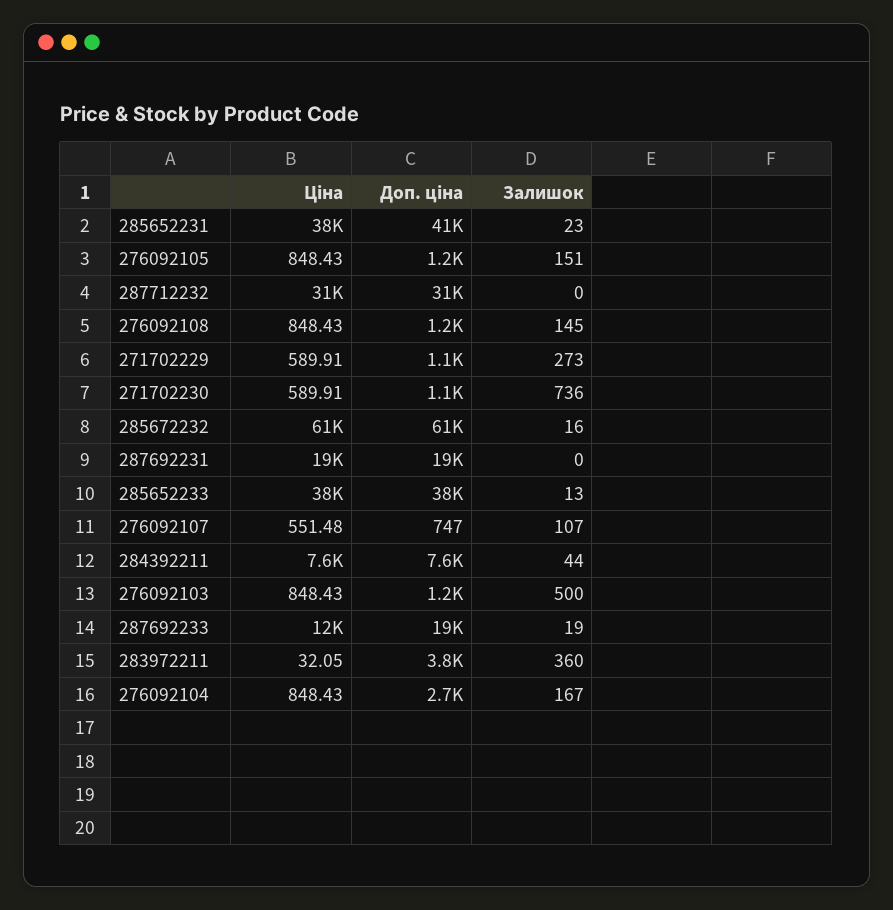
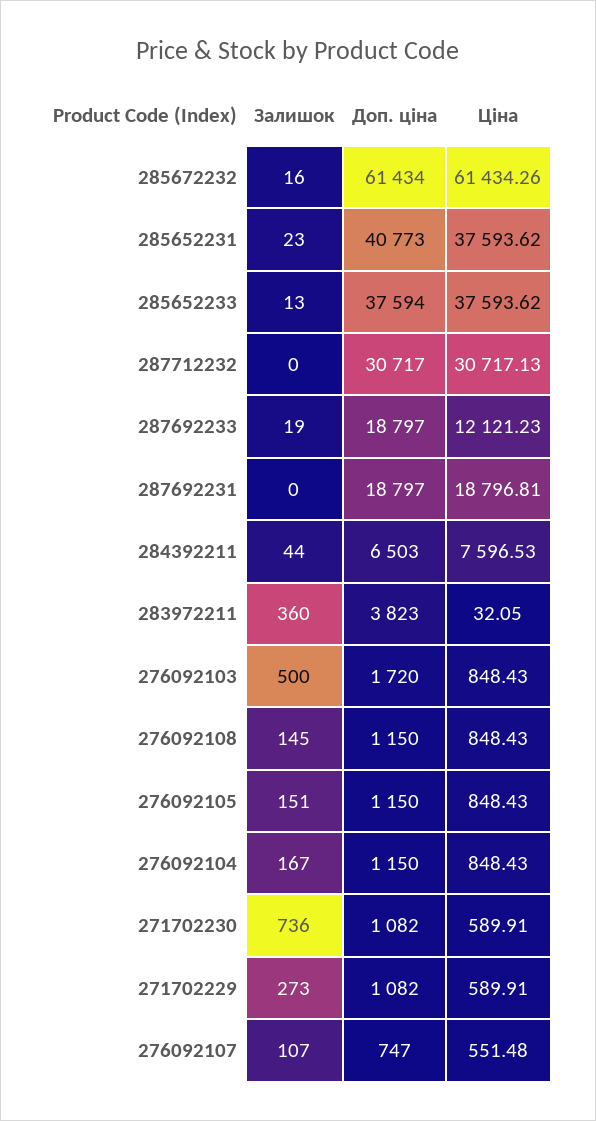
  {
    "Ціна": {
      "285652231": 37593.62,
      "276092105": 848.43,
      "287712232": 30717.13,
      "276092108": 848.43,
      "271702229": 589.91,
      "271702230": 589.91,
      "285672232": 61434.26,
      "287692231": 18796.81,
      "285652233": 37593.62,
      "276092107": 551.48,
      "284392211": 7596.53,
      "276092103": 848.43,
      "287692233": 12121.23,
      "283972211": 32.05,
      "276092104": 848.43
    },
    "Доп. ціна": {
      "285652231": 40773,
      "276092105": 1150,
      "287712232": 30717,
      "276092108": 1150,
      "271702229": 1082,
      "271702230": 1082,
      "285672232": 61434,
      "287692231": 18797,
      "285652233": 37594,
      "276092107": 747,
-     "284392211": 7600,
+     "284392211": 6503,
-     "276092103": 1200,
+     "276092103": 1720,
      "287692233": 18797,
      "283972211": 3823,
-     "276092104": 2700
+     "276092104": 1150
    },
    "Залишок": {
      "285652231": 23,
      "276092105": 151,
      "287712232": 0,
      "276092108": 145,
      "271702229": 273,
      "271702230": 736,
      "285672232": 16,
      "287692231": 0,
      "285652233": 13,
      "276092107": 107,
      "284392211": 44,
      "276092103": 500,
      "287692233": 19,
      "283972211": 360,
      "276092104": 167
    }
  }

